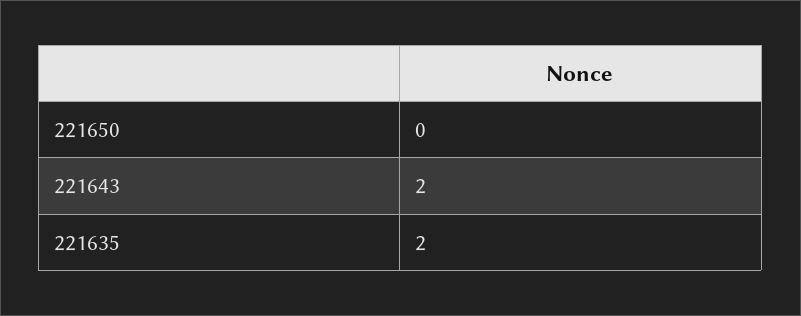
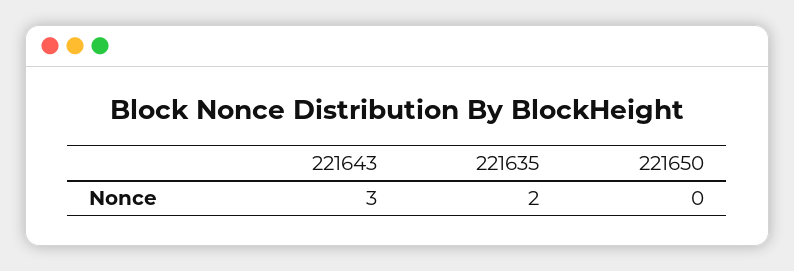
  {
    "221650": 0,
-   "221643": 2,
+   "221643": 3,
    "221635": 2
  }

